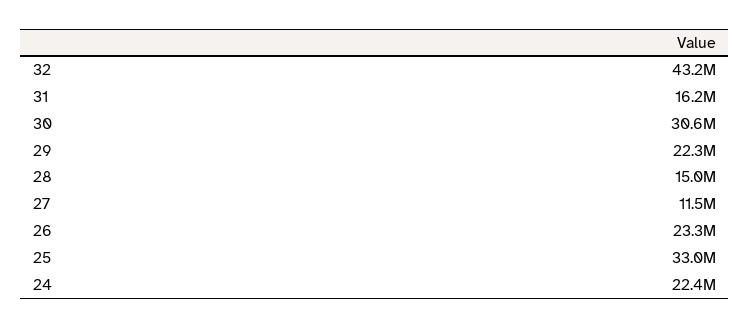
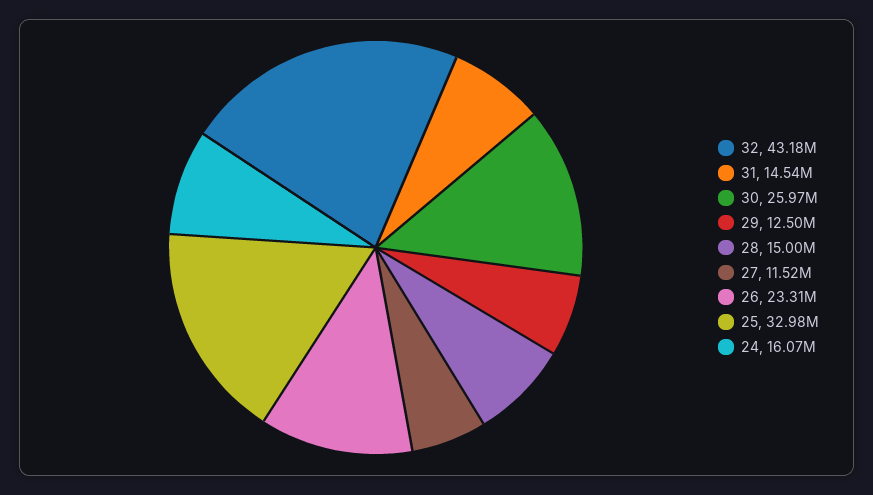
  {
    "32": 43180000,
-   "31": 16200000,
+   "31": 14540000,
-   "30": 30600000,
+   "30": 25970000,
-   "29": 22300000,
+   "29": 12500000,
    "28": 15000000,
    "27": 11520000,
    "26": 23310000,
    "25": 32980000,
-   "24": 22400000
+   "24": 16070000
  }

